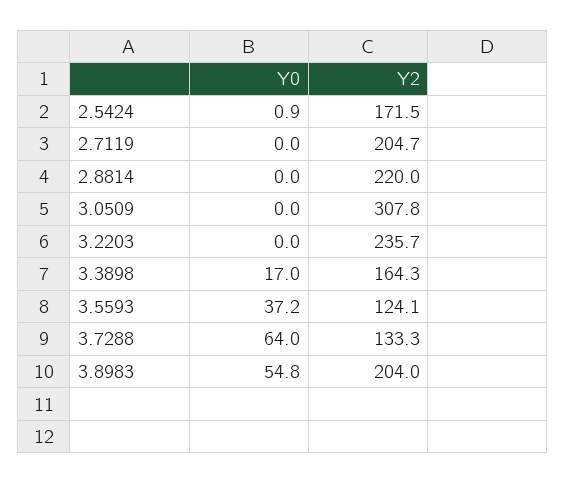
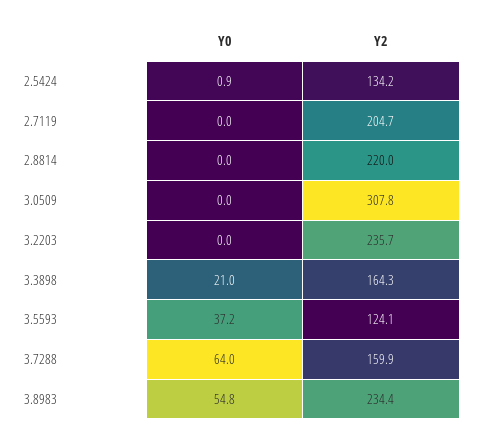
  {
    "Y0": {
      "2.5424": 0.9,
      "2.7119": 0,
      "2.8814": 0,
      "3.0509": 0,
      "3.2203": 0,
-     "3.3898": 17,
+     "3.3898": 21,
      "3.5593": 37.2,
      "3.7288": 64,
      "3.8983": 54.8
    },
    "Y2": {
-     "2.5424": 171.5,
+     "2.5424": 134.2,
      "2.7119": 204.7,
      "2.8814": 220,
      "3.0509": 307.8,
      "3.2203": 235.7,
      "3.3898": 164.3,
      "3.5593": 124.1,
-     "3.7288": 133.3,
+     "3.7288": 159.9,
-     "3.8983": 204
+     "3.8983": 234.4
    }
  }

